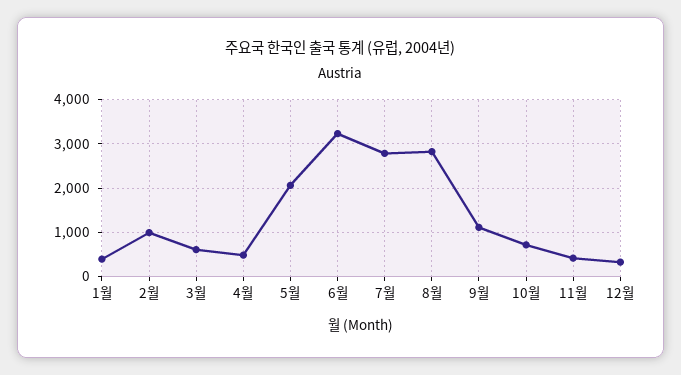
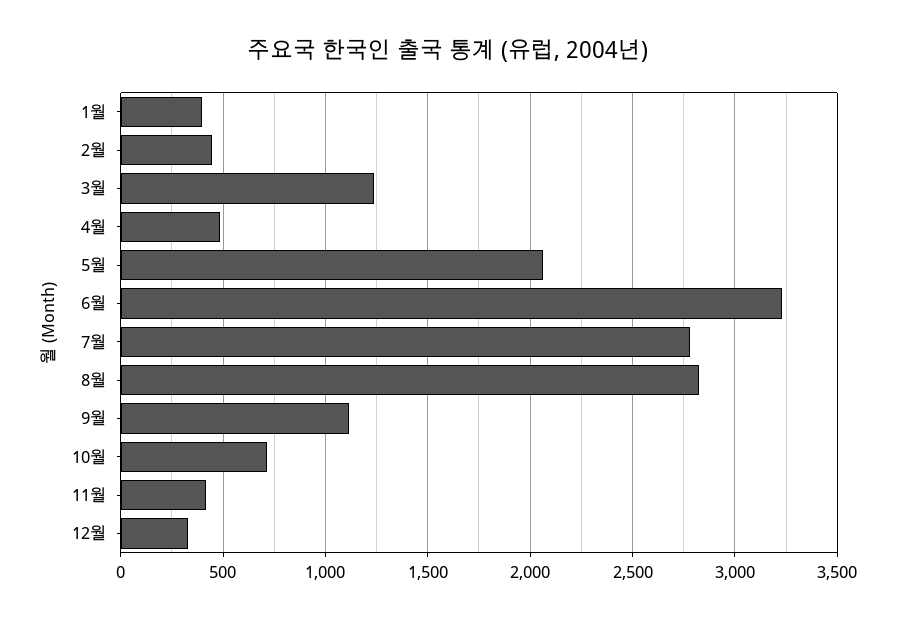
  {
    "1월": 400,
-   "2월": 1000,
+   "2월": 450,
-   "3월": 600,
+   "3월": 1250,
    "4월": 500,
    "5월": 2050,
    "6월": 3250,
    "7월": 2800,
    "8월": 2850,
    "9월": 1100,
    "10월": 700,
    "11월": 400,
    "12월": 350
  }

